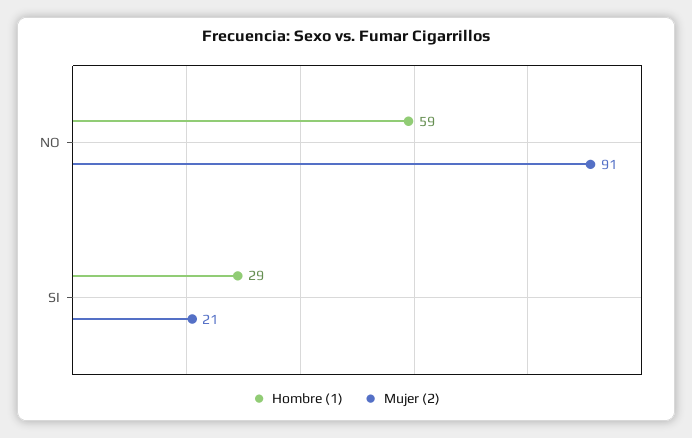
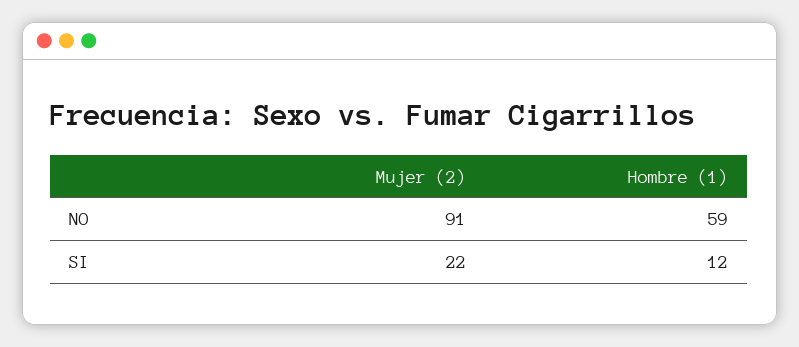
  {
    "Hombre (1)": {
      "NO": 59,
-     "SI": 29
+     "SI": 12
    },
    "Mujer (2)": {
      "NO": 91,
-     "SI": 21
+     "SI": 22
    }
  }

